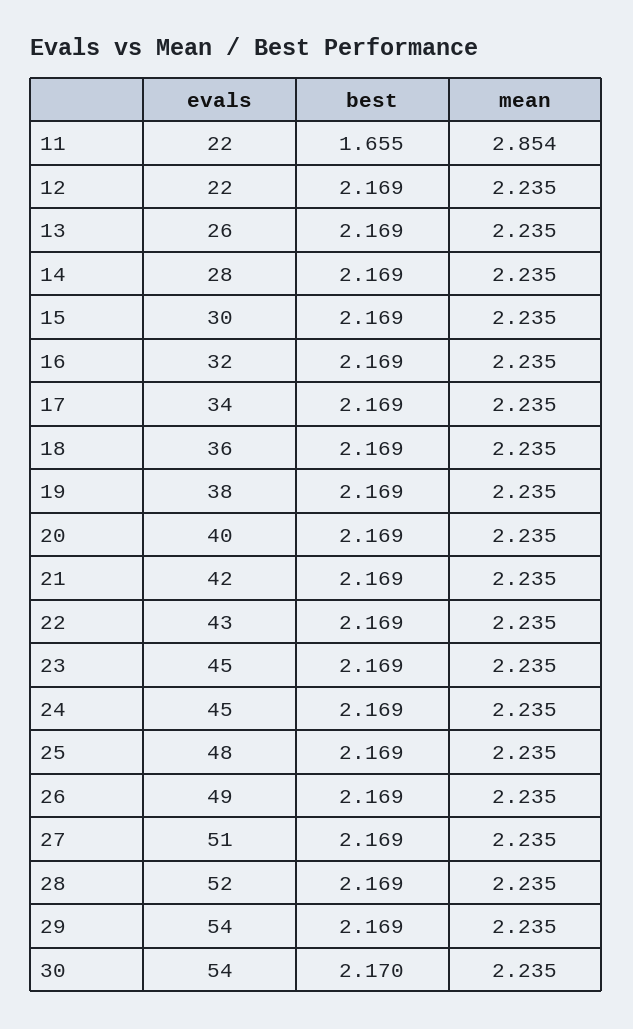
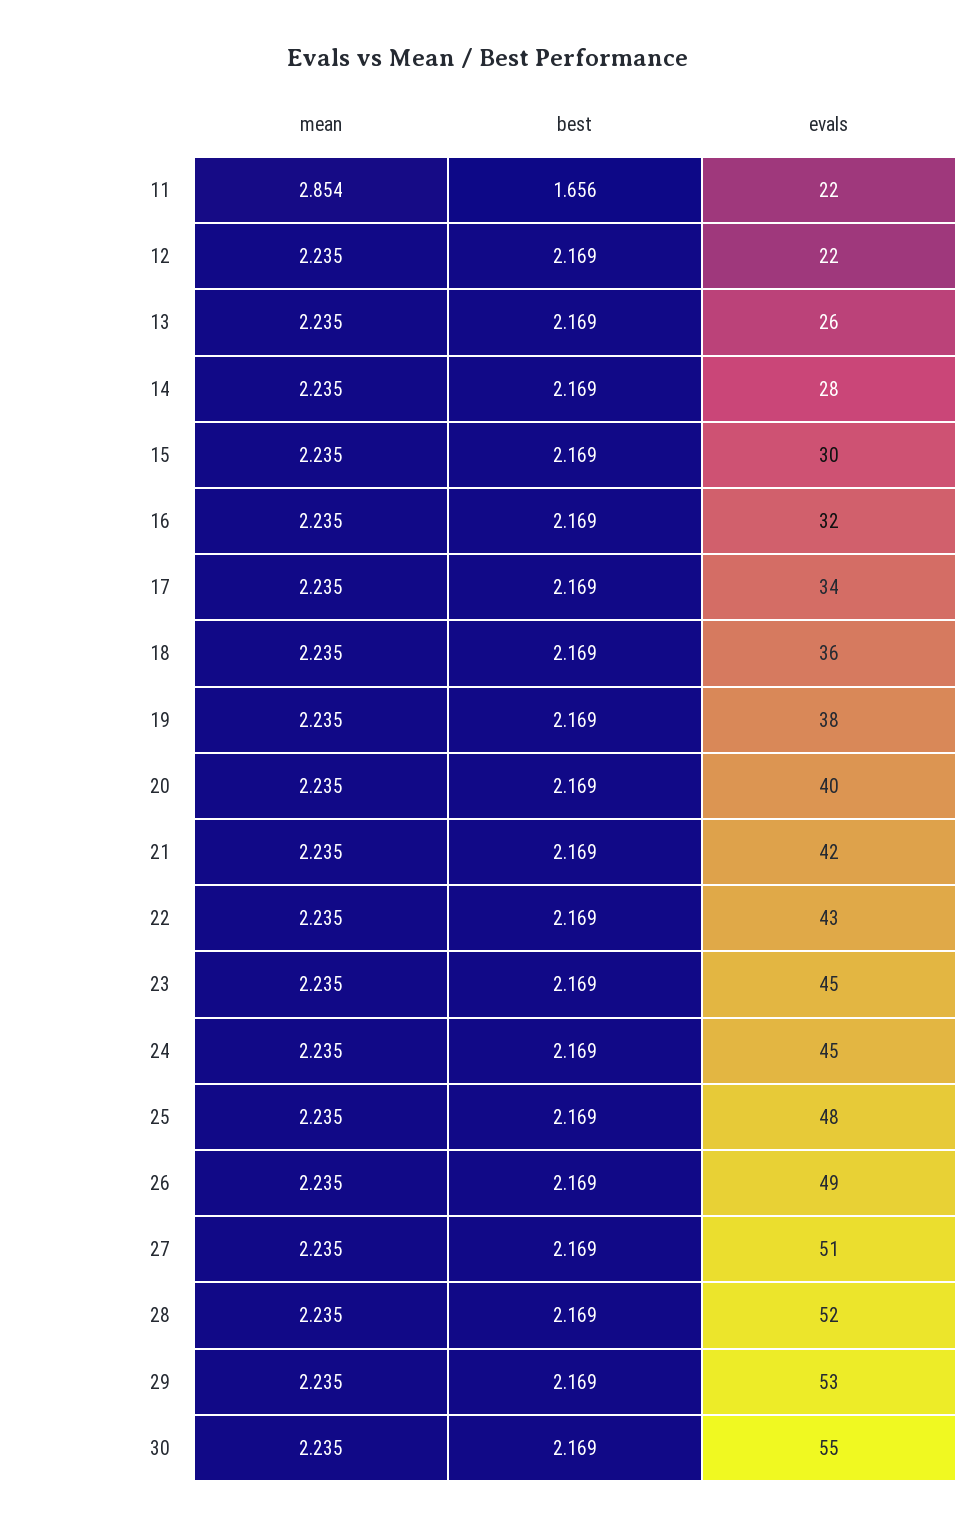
  {
    "evals": {
      "11": 22,
      "12": 22,
      "13": 26,
      "14": 28,
      "15": 30,
      "16": 32,
      "17": 34,
      "18": 36,
      "19": 38,
      "20": 40,
      "21": 42,
      "22": 43,
      "23": 45,
      "24": 45,
      "25": 48,
      "26": 49,
      "27": 51,
      "28": 52,
-     "29": 54,
+     "29": 53,
-     "30": 54
+     "30": 55
    },
    "best": {
-     "11": 1.655,
+     "11": 1.656,
      "12": 2.169,
      "13": 2.169,
      "14": 2.169,
      "15": 2.169,
      "16": 2.169,
      "17": 2.169,
      "18": 2.169,
      "19": 2.169,
      "20": 2.169,
      "21": 2.169,
      "22": 2.169,
      "23": 2.169,
      "24": 2.169,
      "25": 2.169,
      "26": 2.169,
      "27": 2.169,
      "28": 2.169,
      "29": 2.169,
-     "30": 2.17
+     "30": 2.169
    },
    "mean": {
      "11": 2.854,
      "12": 2.235,
      "13": 2.235,
      "14": 2.235,
      "15": 2.235,
      "16": 2.235,
      "17": 2.235,
      "18": 2.235,
      "19": 2.235,
      "20": 2.235,
      "21": 2.235,
      "22": 2.235,
      "23": 2.235,
      "24": 2.235,
      "25": 2.235,
      "26": 2.235,
      "27": 2.235,
      "28": 2.235,
      "29": 2.235,
      "30": 2.235
    }
  }

